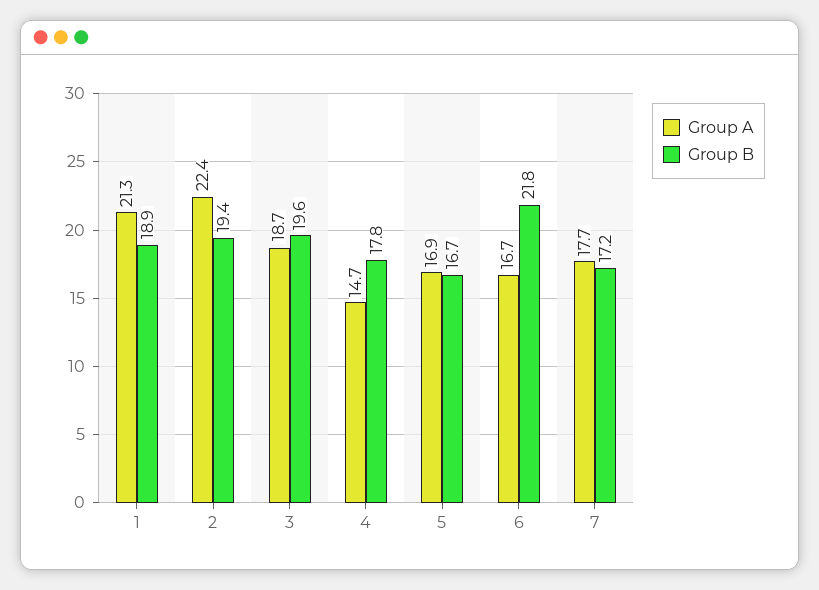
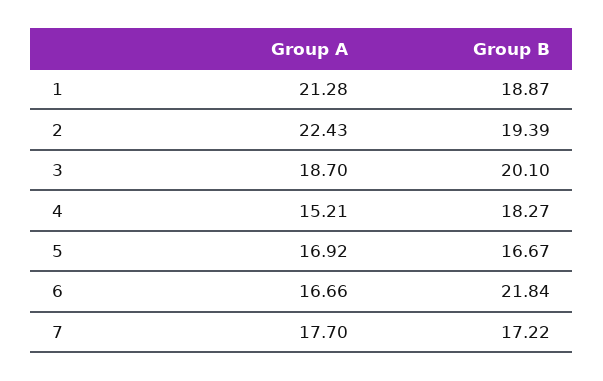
  {
    "Group A": {
      "1": 21.28,
      "2": 22.43,
      "3": 18.7,
-     "4": 14.7,
+     "4": 15.21,
      "5": 16.92,
      "6": 16.66,
      "7": 17.7
    },
    "Group B": {
      "1": 18.87,
      "2": 19.39,
-     "3": 19.6,
+     "3": 20.1,
-     "4": 17.8,
+     "4": 18.27,
      "5": 16.67,
      "6": 21.84,
      "7": 17.22
    }
  }

